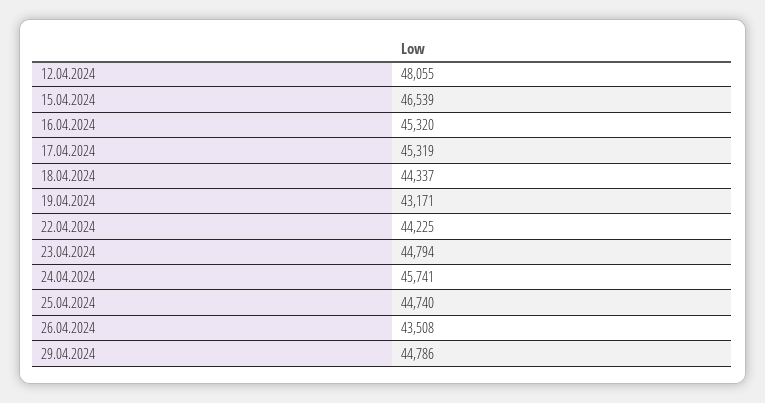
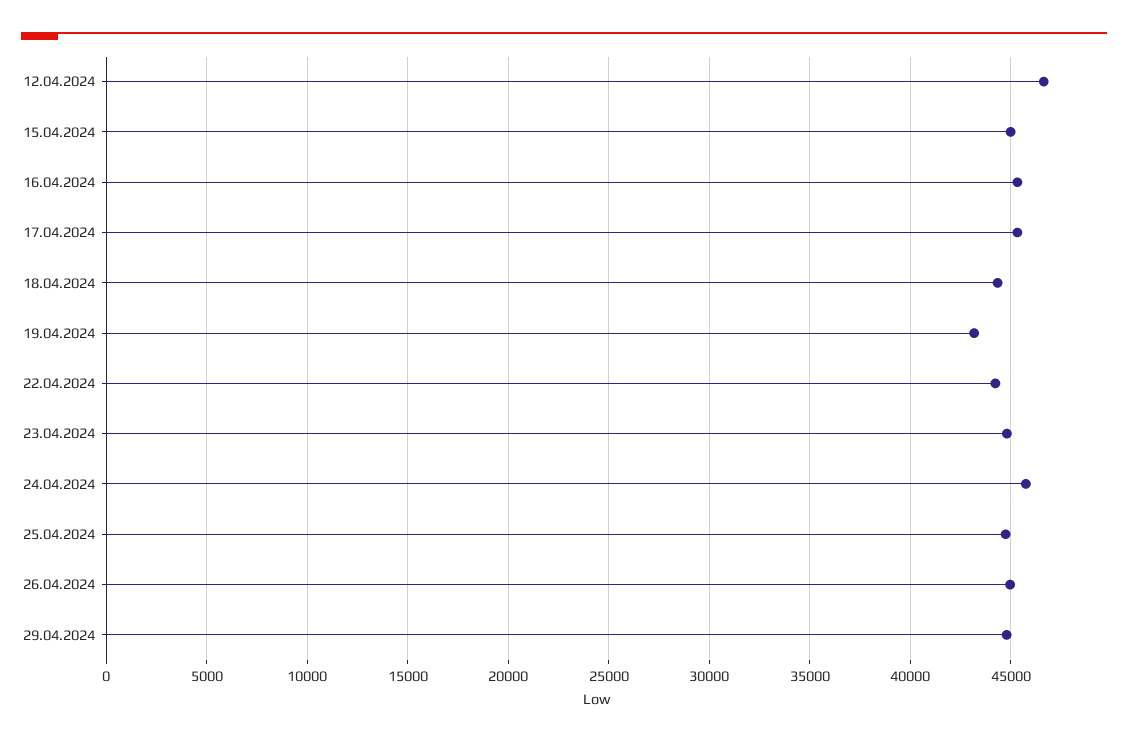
  {
-   "12.04.2024": 48055,
+   "12.04.2024": 46500,
-   "15.04.2024": 46539,
+   "15.04.2024": 45000,
    "16.04.2024": 45320,
    "17.04.2024": 45319,
    "18.04.2024": 44337,
    "19.04.2024": 43171,
    "22.04.2024": 44225,
    "23.04.2024": 44794,
    "24.04.2024": 45741,
    "25.04.2024": 44740,
-   "26.04.2024": 43508,
+   "26.04.2024": 45000,
    "29.04.2024": 44786
  }

